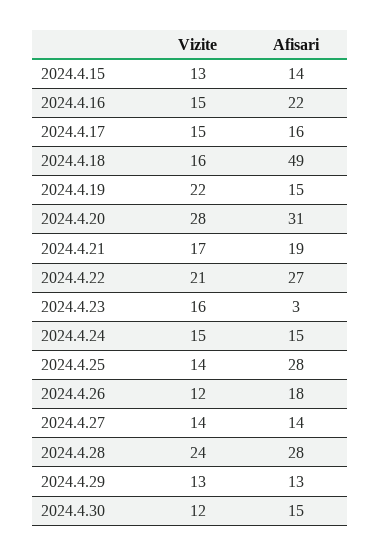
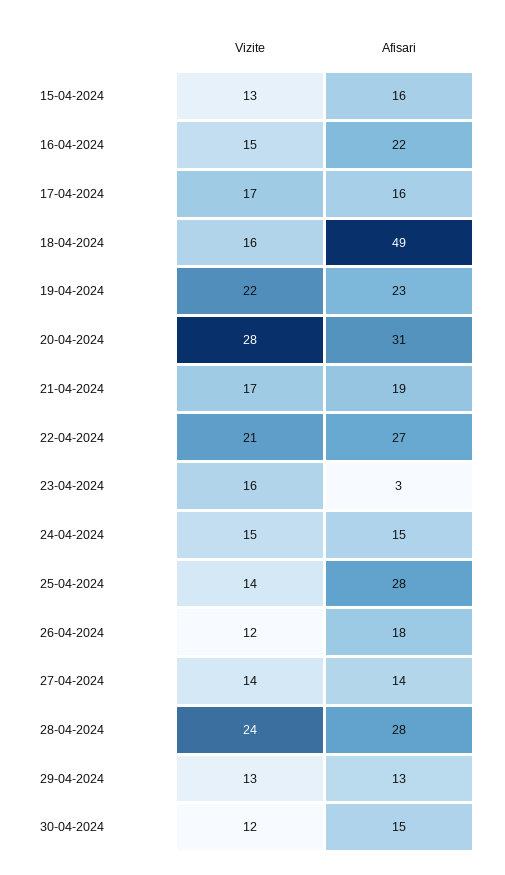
  {
    "Vizite": {
      "2024.4.15": 13,
      "2024.4.16": 15,
-     "2024.4.17": 15,
+     "2024.4.17": 17,
      "2024.4.18": 16,
      "2024.4.19": 22,
      "2024.4.20": 28,
      "2024.4.21": 17,
      "2024.4.22": 21,
      "2024.4.23": 16,
      "2024.4.24": 15,
      "2024.4.25": 14,
      "2024.4.26": 12,
      "2024.4.27": 14,
      "2024.4.28": 24,
      "2024.4.29": 13,
      "2024.4.30": 12
    },
    "Afisari": {
-     "2024.4.15": 14,
+     "2024.4.15": 16,
      "2024.4.16": 22,
      "2024.4.17": 16,
      "2024.4.18": 49,
-     "2024.4.19": 15,
+     "2024.4.19": 23,
      "2024.4.20": 31,
      "2024.4.21": 19,
      "2024.4.22": 27,
      "2024.4.23": 3,
      "2024.4.24": 15,
      "2024.4.25": 28,
      "2024.4.26": 18,
      "2024.4.27": 14,
      "2024.4.28": 28,
      "2024.4.29": 13,
      "2024.4.30": 15
    }
  }

